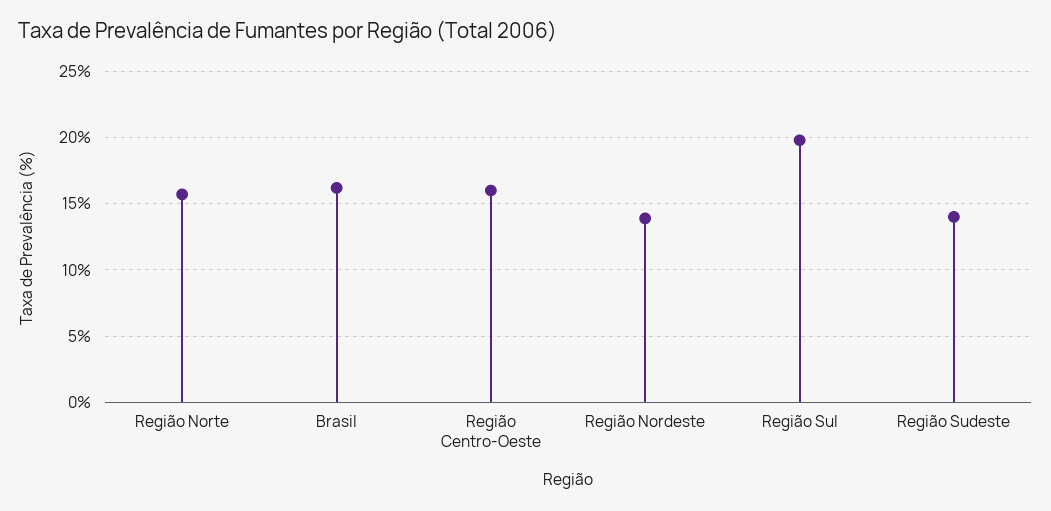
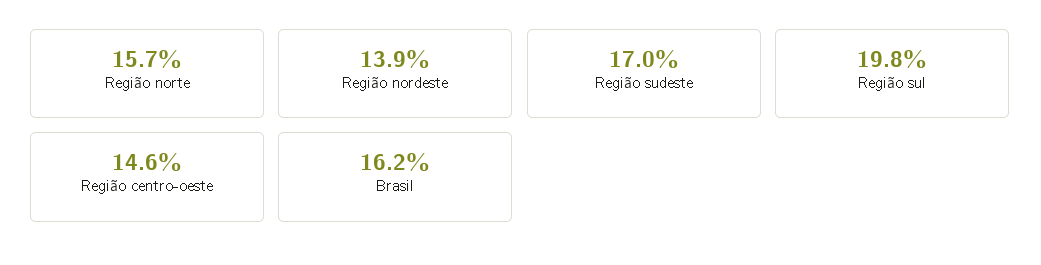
  {
    "Região Norte": 15.7,
    "Brasil": 16.2,
-   "Região Centro-Oeste": 16,
+   "Região Centro-Oeste": 14.6,
    "Região Nordeste": 13.9,
    "Região Sul": 19.8,
-   "Região Sudeste": 14
+   "Região Sudeste": 17
  }

